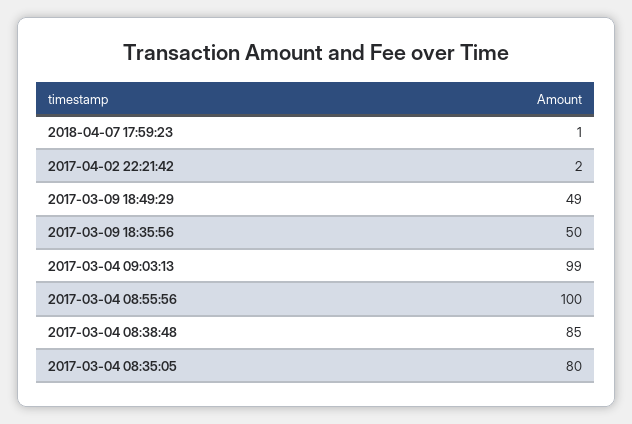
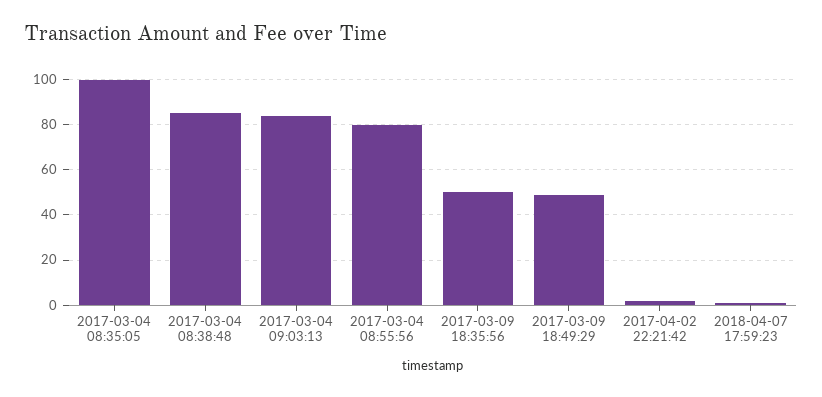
  {
    "2018-04-07 17:59:23": 1,
    "2017-04-02 22:21:42": 2,
    "2017-03-09 18:49:29": 49,
    "2017-03-09 18:35:56": 50,
-   "2017-03-04 09:03:13": 99,
+   "2017-03-04 09:03:13": 85,
-   "2017-03-04 08:55:56": 100,
+   "2017-03-04 08:55:56": 80,
    "2017-03-04 08:38:48": 85,
-   "2017-03-04 08:35:05": 80
+   "2017-03-04 08:35:05": 100
  }

